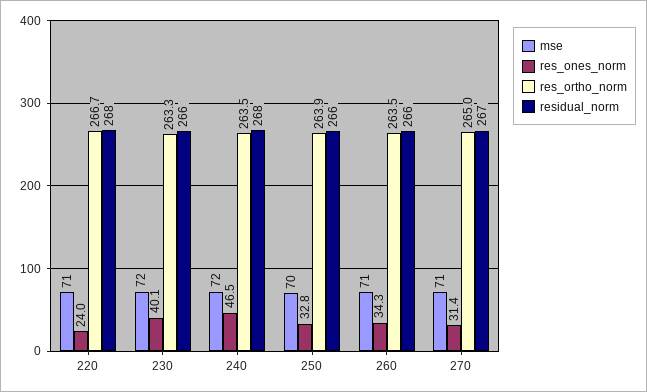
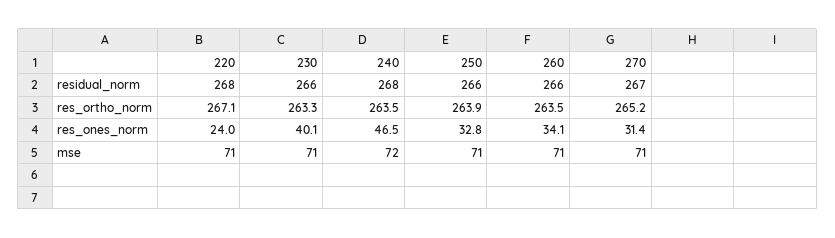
  {
    "mse": {
      "220": 71,
-     "230": 72,
+     "230": 71,
      "240": 72,
-     "250": 70,
+     "250": 71,
      "260": 71,
      "270": 71
    },
    "res_ones_norm": {
      "220": 24,
      "230": 40.1,
      "240": 46.5,
      "250": 32.8,
-     "260": 34.3,
+     "260": 34.1,
      "270": 31.4
    },
    "res_ortho_norm": {
-     "220": 266.7,
+     "220": 267.1,
      "230": 263.3,
      "240": 263.5,
      "250": 263.9,
      "260": 263.5,
-     "270": 265
+     "270": 265.2
    },
    "residual_norm": {
      "220": 268,
      "230": 266,
      "240": 268,
      "250": 266,
      "260": 266,
      "270": 267
    }
  }

